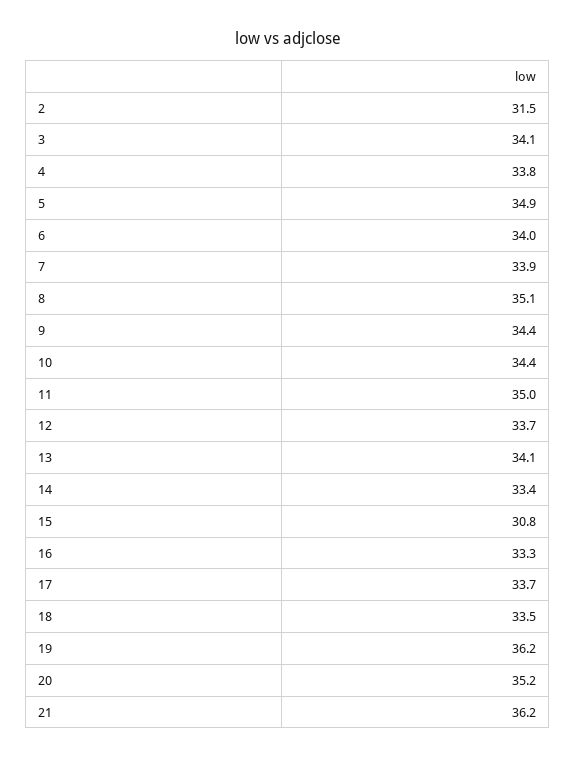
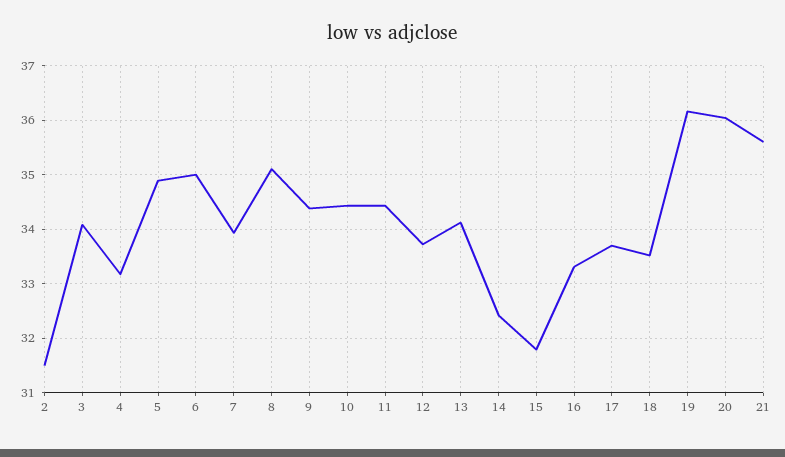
  {
    "2": 31.5,
    "3": 34.1,
-   "4": 33.8,
+   "4": 33.2,
    "5": 34.9,
-   "6": 34,
+   "6": 35,
    "7": 33.9,
    "8": 35.1,
    "9": 34.4,
    "10": 34.4,
-   "11": 35,
+   "11": 34.4,
    "12": 33.7,
    "13": 34.1,
-   "14": 33.4,
+   "14": 32.4,
-   "15": 30.8,
+   "15": 31.8,
    "16": 33.3,
    "17": 33.7,
    "18": 33.5,
    "19": 36.2,
-   "20": 35.2,
+   "20": 36,
-   "21": 36.2
+   "21": 35.6
  }

